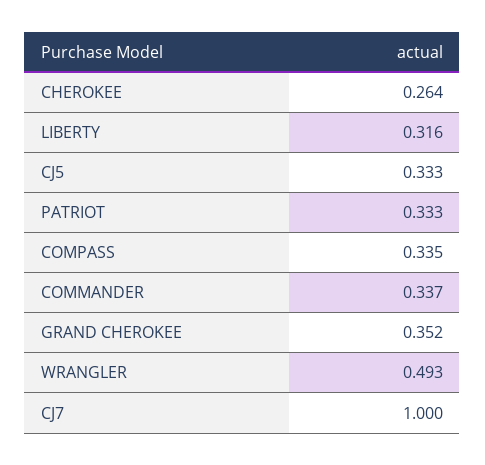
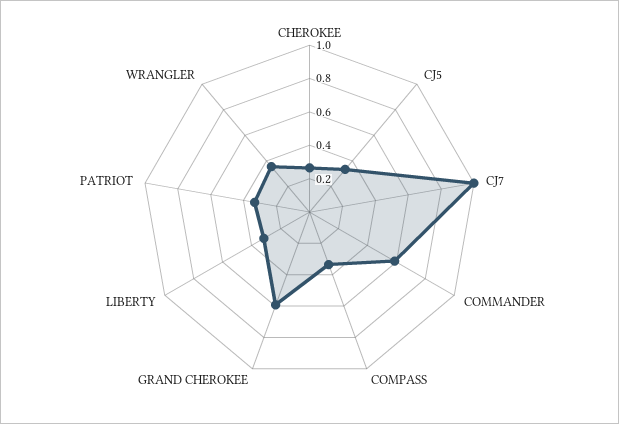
  {
    "CHEROKEE": 0.264,
    "LIBERTY": 0.316,
    "CJ5": 0.333,
    "PATRIOT": 0.333,
    "COMPASS": 0.335,
-   "COMMANDER": 0.337,
+   "COMMANDER": 0.6,
-   "GRAND CHEROKEE": 0.352,
+   "GRAND CHEROKEE": 0.6,
-   "WRANGLER": 0.493,
+   "WRANGLER": 0.35,
    "CJ7": 1
  }

